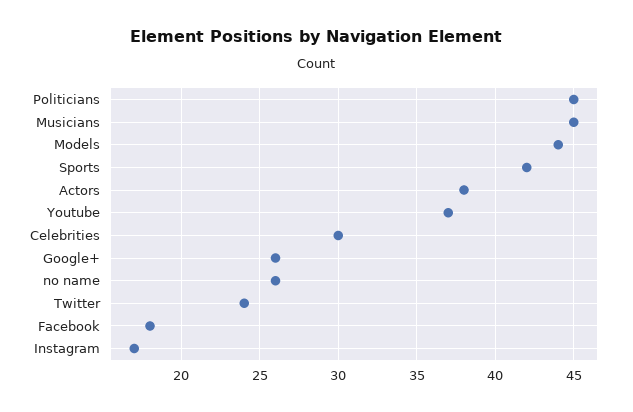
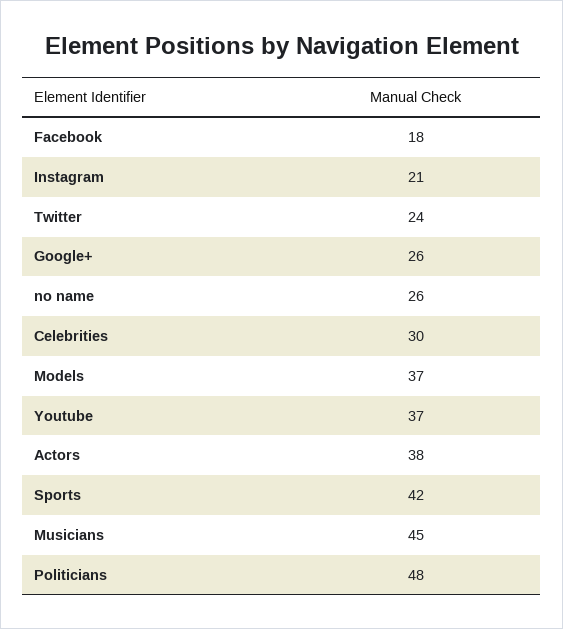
  {
-   "Politicians": 45,
+   "Politicians": 48,
    "Musicians": 45,
-   "Models": 44,
+   "Models": 37,
    "Sports": 42,
    "Actors": 38,
    "Youtube": 37,
    "Celebrities": 30,
    "Google+": 26,
    "no name": 26,
    "Twitter": 24,
    "Facebook": 18,
-   "Instagram": 17
+   "Instagram": 21
  }

